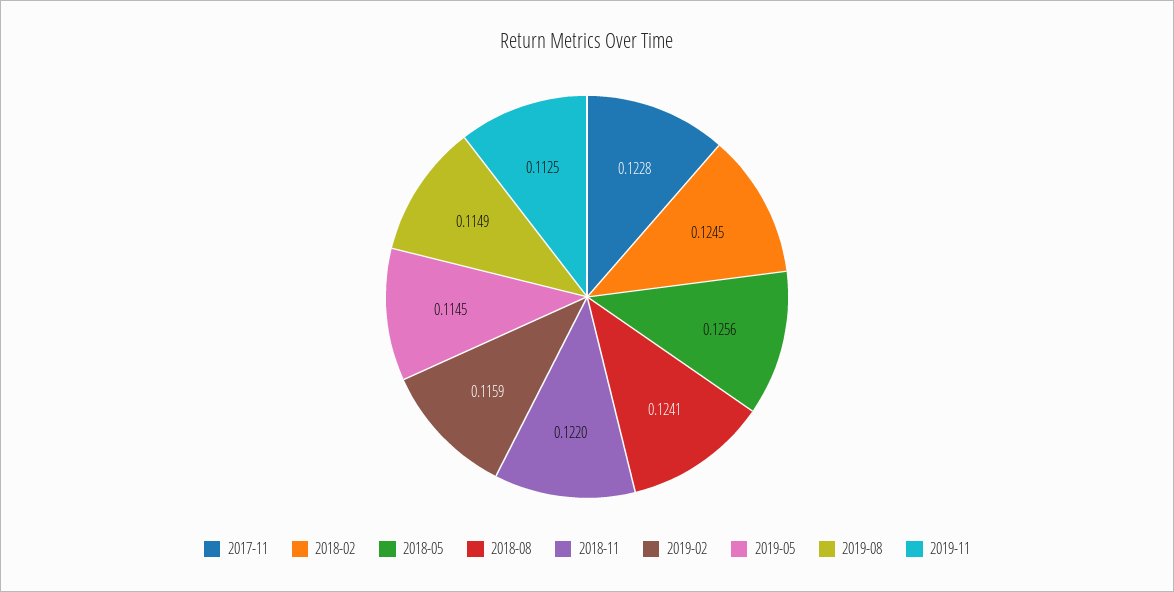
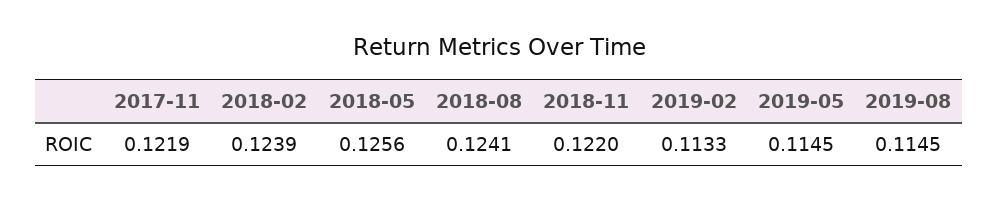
  {
-   "2017-11": 0.1228,
+   "2017-11": 0.1219,
-   "2018-02": 0.1245,
+   "2018-02": 0.1239,
    "2018-05": 0.1256,
    "2018-08": 0.1241,
    "2018-11": 0.122,
-   "2019-02": 0.1159,
+   "2019-02": 0.1133,
    "2019-05": 0.1145,
-   "2019-08": 0.1149,
+   "2019-08": 0.1145
-   "2019-11": 0.1125
  }

